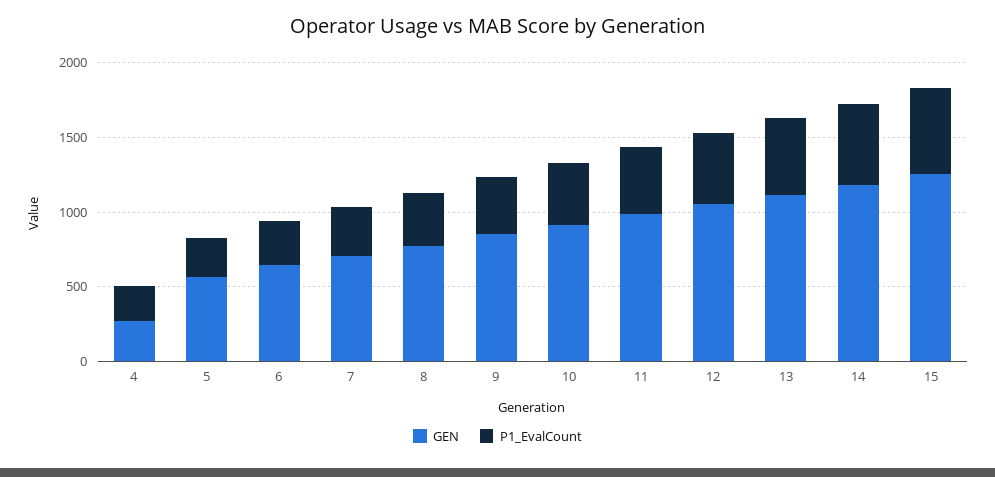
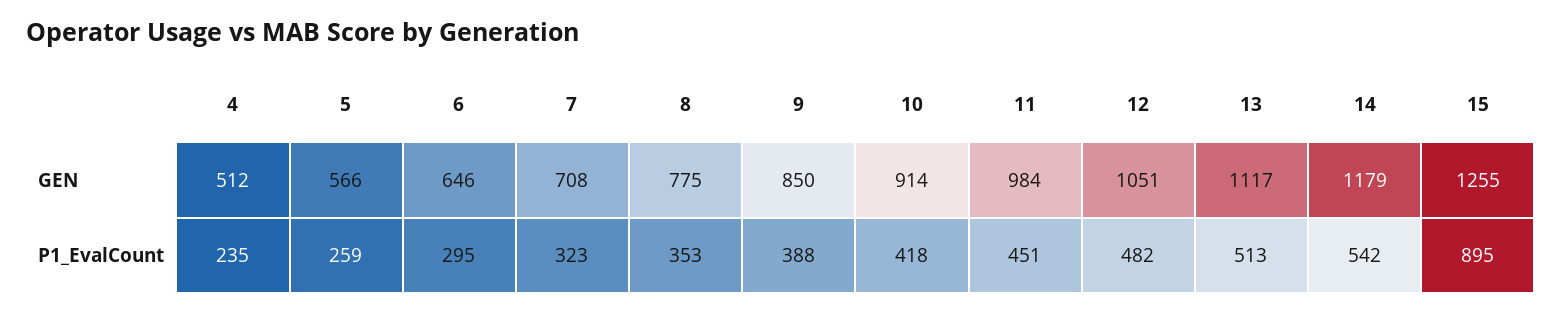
  {
    "GEN": {
-     "4": 300,
+     "4": 512,
      "5": 566,
      "6": 646,
      "7": 708,
      "8": 775,
      "9": 850,
      "10": 914,
      "11": 984,
      "12": 1051,
      "13": 1117,
      "14": 1179,
      "15": 1255
    },
    "P1_EvalCount": {
      "4": 235,
      "5": 259,
      "6": 295,
      "7": 323,
      "8": 353,
      "9": 388,
      "10": 418,
      "11": 451,
      "12": 482,
      "13": 513,
      "14": 542,
-     "15": 600
+     "15": 895
    }
  }

